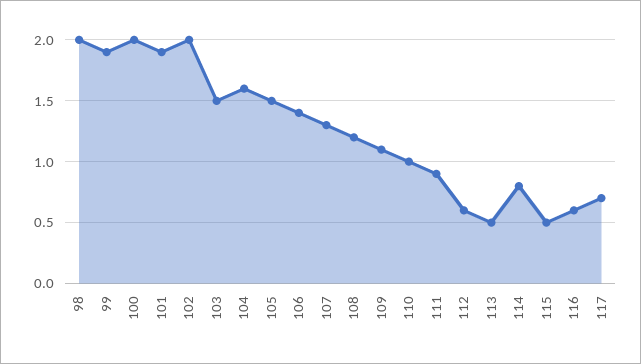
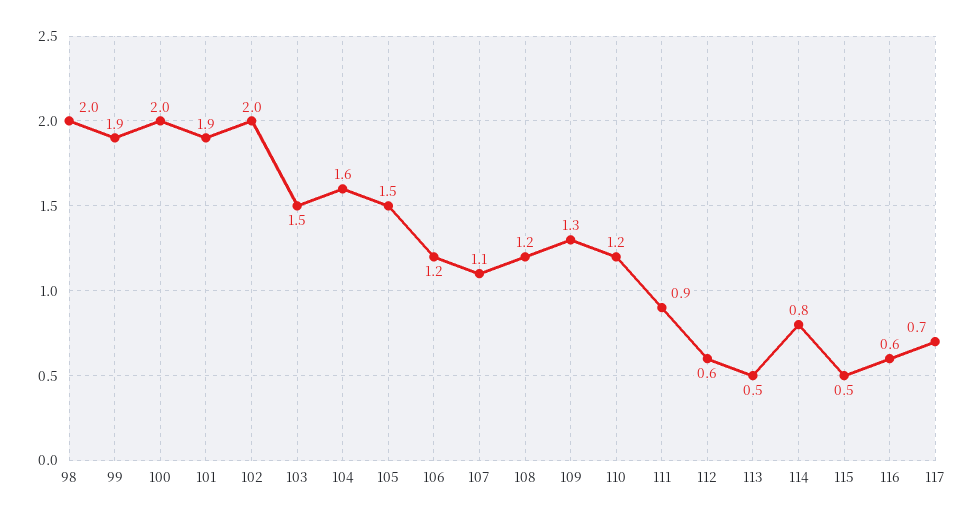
  {
    "98": 2,
    "99": 1.9,
    "100": 2,
    "101": 1.9,
    "102": 2,
    "103": 1.5,
    "104": 1.6,
    "105": 1.5,
-   "106": 1.4,
+   "106": 1.2,
-   "107": 1.3,
+   "107": 1.1,
    "108": 1.2,
-   "109": 1.1,
+   "109": 1.3,
-   "110": 1,
+   "110": 1.2,
    "111": 0.9,
    "112": 0.6,
    "113": 0.5,
    "114": 0.8,
    "115": 0.5,
    "116": 0.6,
    "117": 0.7
  }

